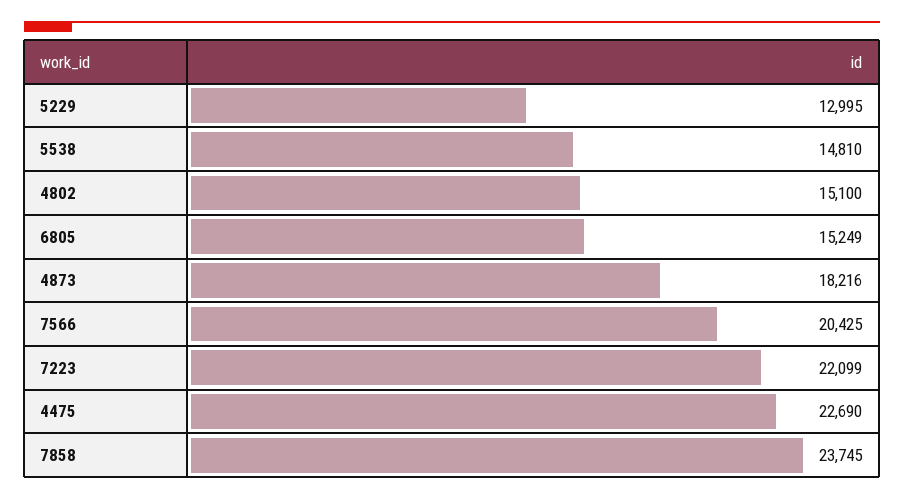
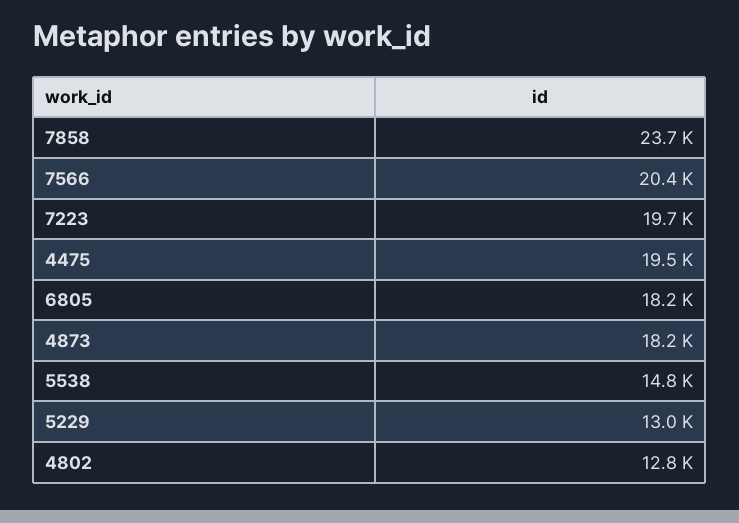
  {
    "5229": 12995,
    "5538": 14810,
-   "4802": 15100,
+   "4802": 12800,
-   "6805": 15249,
+   "6805": 18200,
    "4873": 18216,
    "7566": 20425,
-   "7223": 22099,
+   "7223": 19700,
-   "4475": 22690,
+   "4475": 19500,
    "7858": 23745
  }

